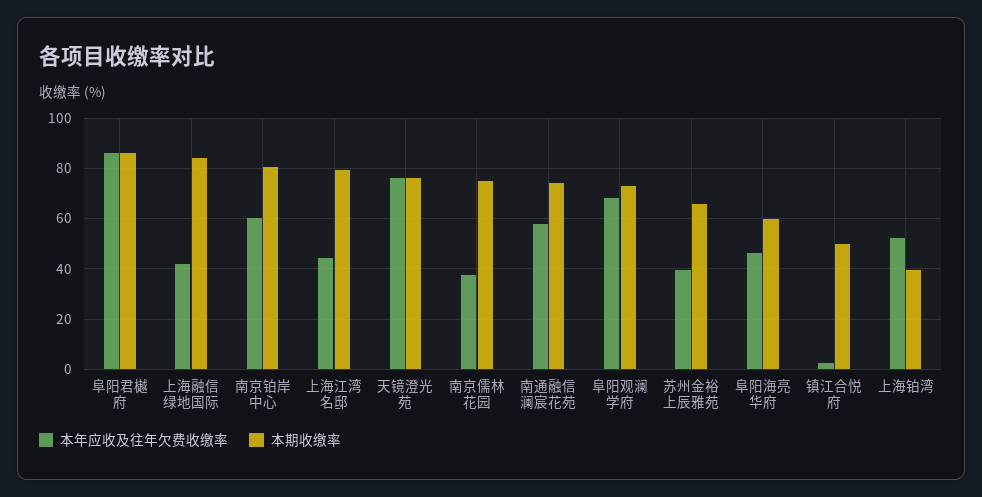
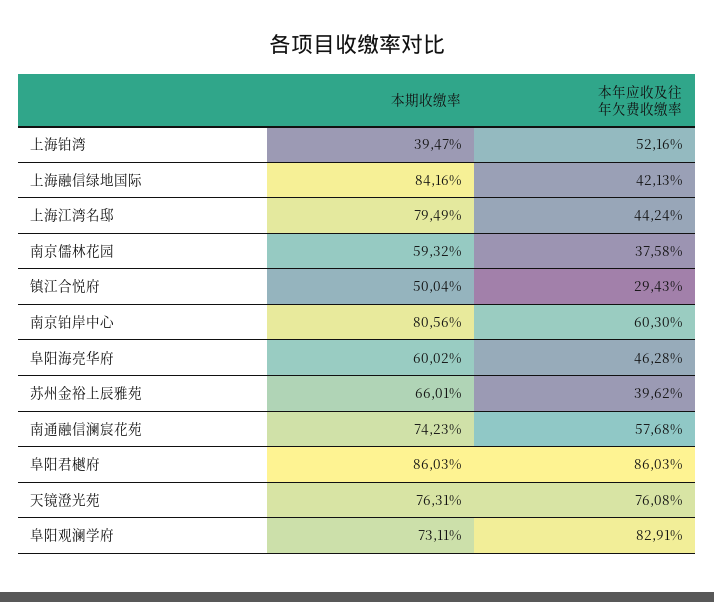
  {
    "本年应收及往年欠费收缴率": {
      "阜阳君樾府": 86.03,
      "上海融信绿地国际": 42.13,
      "南京铂岸中心": 60.3,
      "上海江湾名邸": 44.24,
      "天镜澄光苑": 76.08,
      "南京儒林花园": 37.58,
      "南通融信澜宸花苑": 57.68,
-     "阜阳观澜学府": 67.5,
+     "阜阳观澜学府": 82.91,
      "苏州金裕上辰雅苑": 39.62,
      "阜阳海亮华府": 46.28,
-     "镇江合悦府": 2.5,
+     "镇江合悦府": 29.43,
      "上海铂湾": 52.16
    },
    "本期收缴率": {
      "阜阳君樾府": 86.03,
      "上海融信绿地国际": 84.16,
      "南京铂岸中心": 80.56,
      "上海江湾名邸": 79.49,
      "天镜澄光苑": 76.31,
-     "南京儒林花园": 75,
+     "南京儒林花园": 59.32,
      "南通融信澜宸花苑": 74.23,
      "阜阳观澜学府": 73.11,
      "苏州金裕上辰雅苑": 66.01,
      "阜阳海亮华府": 60.02,
      "镇江合悦府": 50.04,
      "上海铂湾": 39.47
    }
  }

